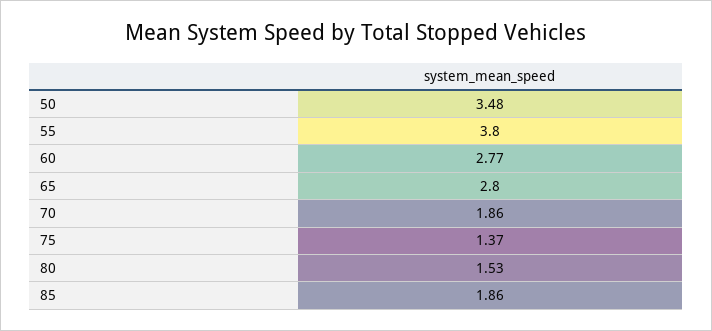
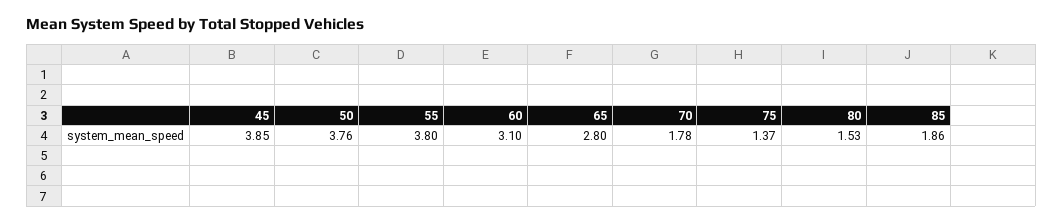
  {
-   "50": 3.48,
+   "50": 3.76,
    "55": 3.8,
-   "60": 2.77,
+   "60": 3.1,
    "65": 2.8,
-   "70": 1.86,
+   "70": 1.78,
    "75": 1.37,
    "80": 1.53,
-   "85": 1.86
+   "85": 1.86,
+   "45": 3.85
  }

